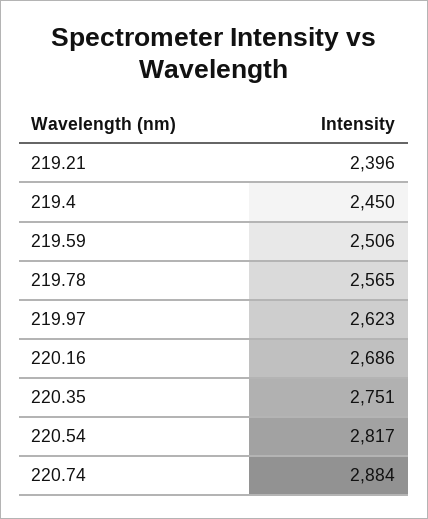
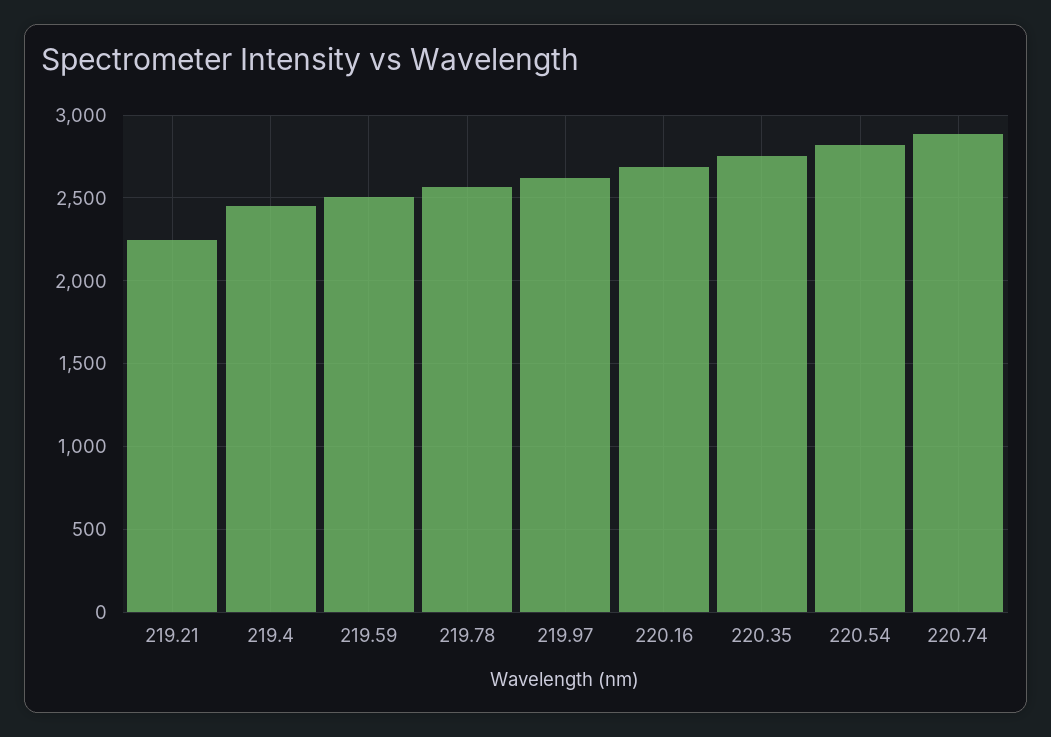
  {
-   "219.21": 2396,
+   "219.21": 2250,
    "219.4": 2450,
    "219.59": 2506,
    "219.78": 2565,
    "219.97": 2623,
    "220.16": 2686,
    "220.35": 2751,
    "220.54": 2817,
    "220.74": 2884
  }

